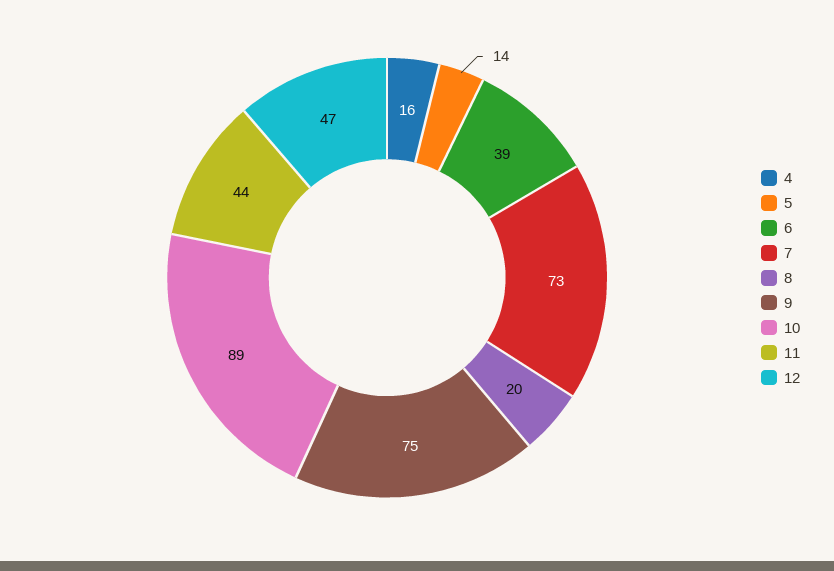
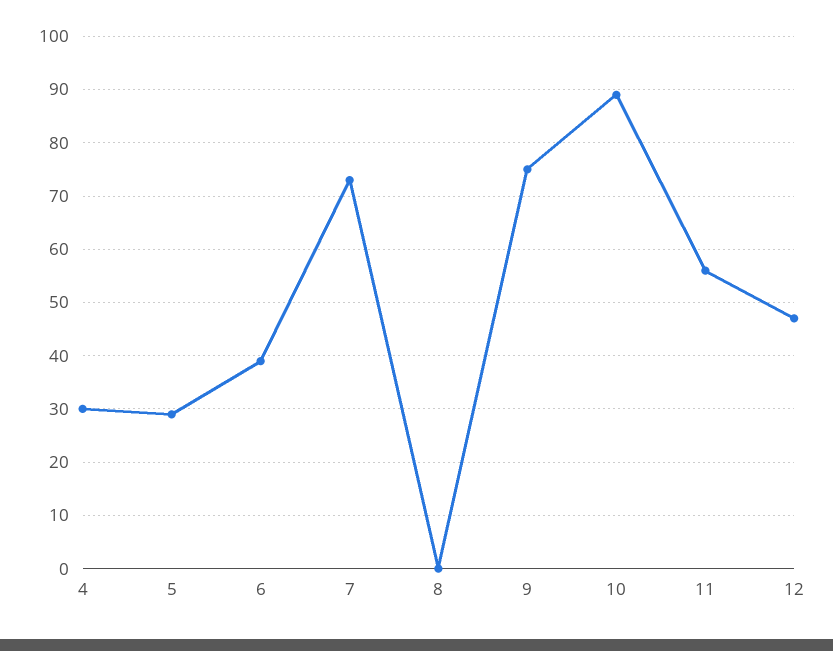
  {
-   "4": 16,
+   "4": 30,
-   "5": 14,
+   "5": 30,
    "6": 39,
    "7": 73,
-   "8": 20,
+   "8": 0,
    "9": 75,
    "10": 89,
-   "11": 44,
+   "11": 55,
    "12": 47
  }

